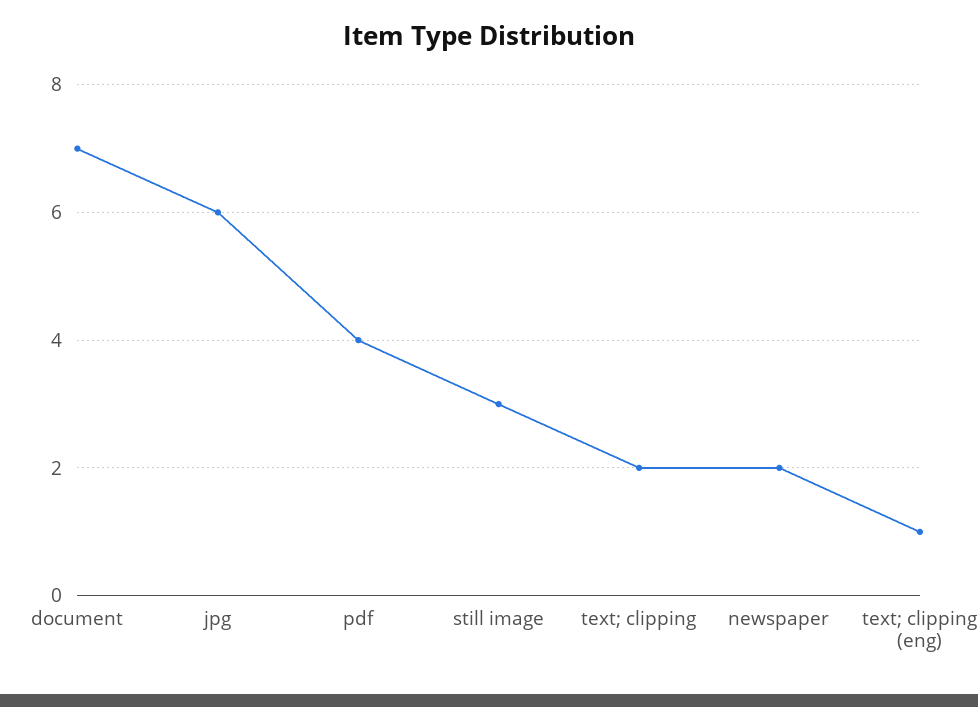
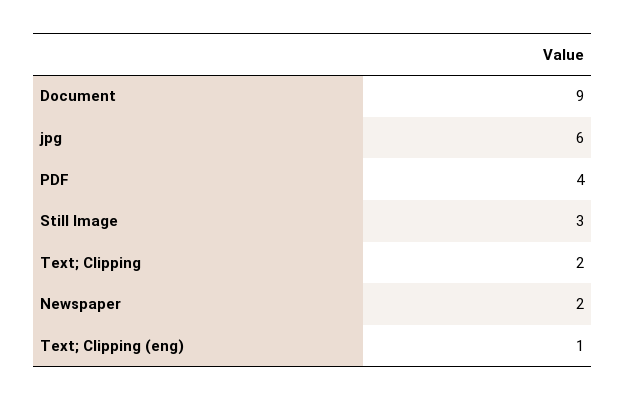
  {
-   "document": 7,
+   "document": 9,
    "jpg": 6,
    "pdf": 4,
    "still image": 3,
    "text; clipping": 2,
    "newspaper": 2,
    "text; clipping (eng)": 1
  }

